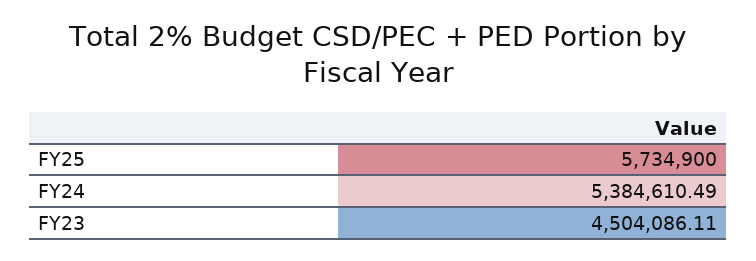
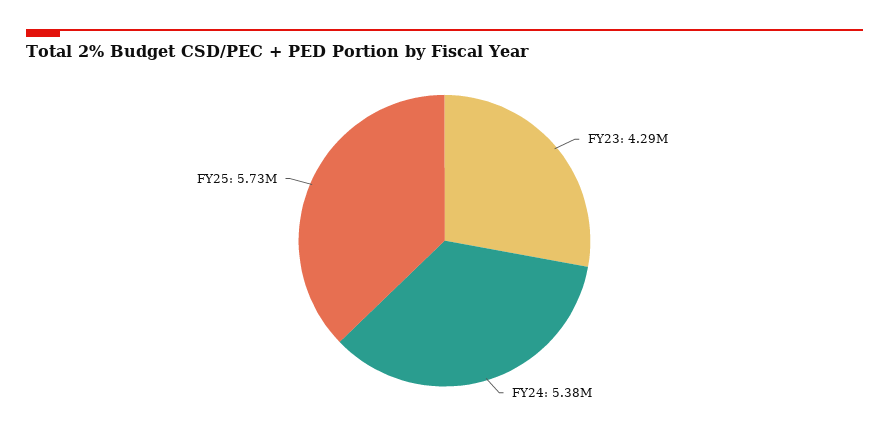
  {
    "FY25": 5734900,
    "FY24": 5384610.49,
-   "FY23": 4504086.11
+   "FY23": 4290000
  }

